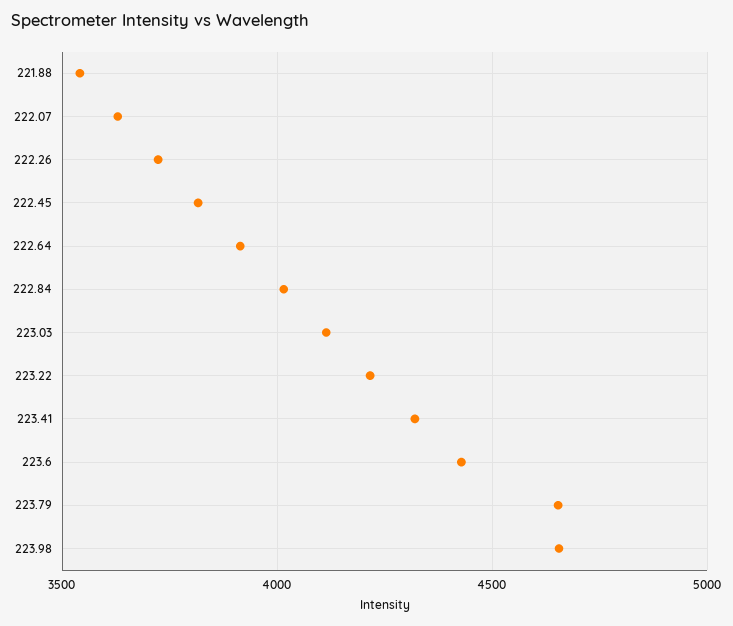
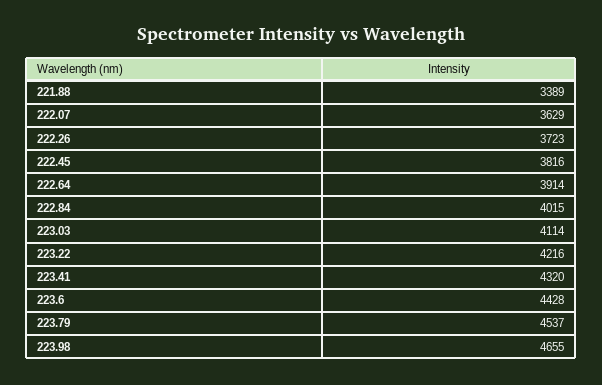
  {
-   "221.88": 3550,
+   "221.88": 3389,
    "222.07": 3629,
    "222.26": 3723,
    "222.45": 3816,
    "222.64": 3914,
    "222.84": 4015,
    "223.03": 4114,
    "223.22": 4216,
    "223.41": 4320,
    "223.6": 4428,
-   "223.79": 4650,
+   "223.79": 4537,
    "223.98": 4655
  }

